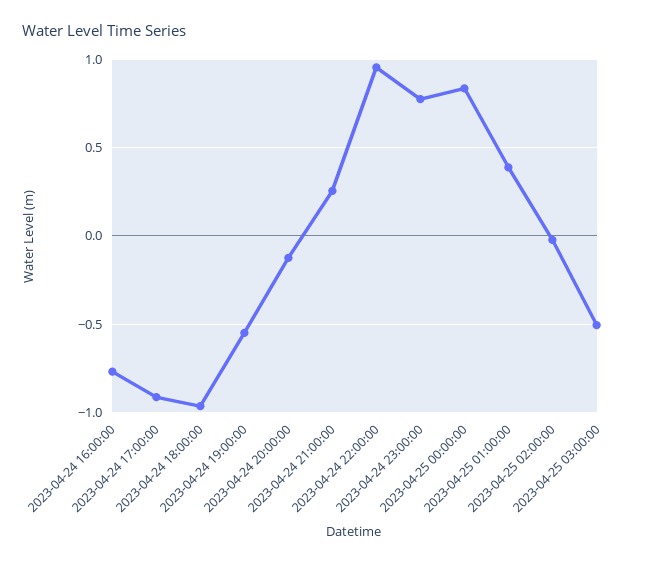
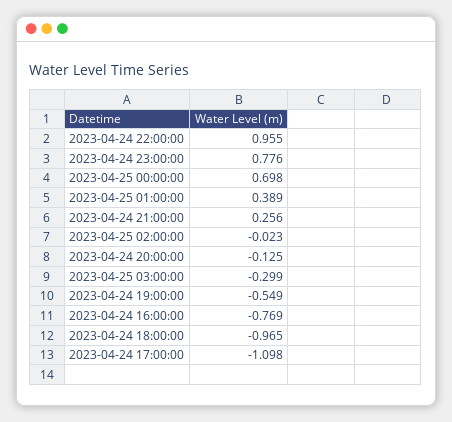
  {
    "2023-04-24 16:00:00": -0.769,
-   "2023-04-24 17:00:00": -0.9,
+   "2023-04-24 17:00:00": -1.098,
    "2023-04-24 18:00:00": -0.965,
    "2023-04-24 19:00:00": -0.549,
    "2023-04-24 20:00:00": -0.125,
    "2023-04-24 21:00:00": 0.256,
    "2023-04-24 22:00:00": 0.955,
    "2023-04-24 23:00:00": 0.776,
-   "2023-04-25 00:00:00": 0.85,
+   "2023-04-25 00:00:00": 0.698,
    "2023-04-25 01:00:00": 0.389,
    "2023-04-25 02:00:00": -0.023,
-   "2023-04-25 03:00:00": -0.5
+   "2023-04-25 03:00:00": -0.299
  }

